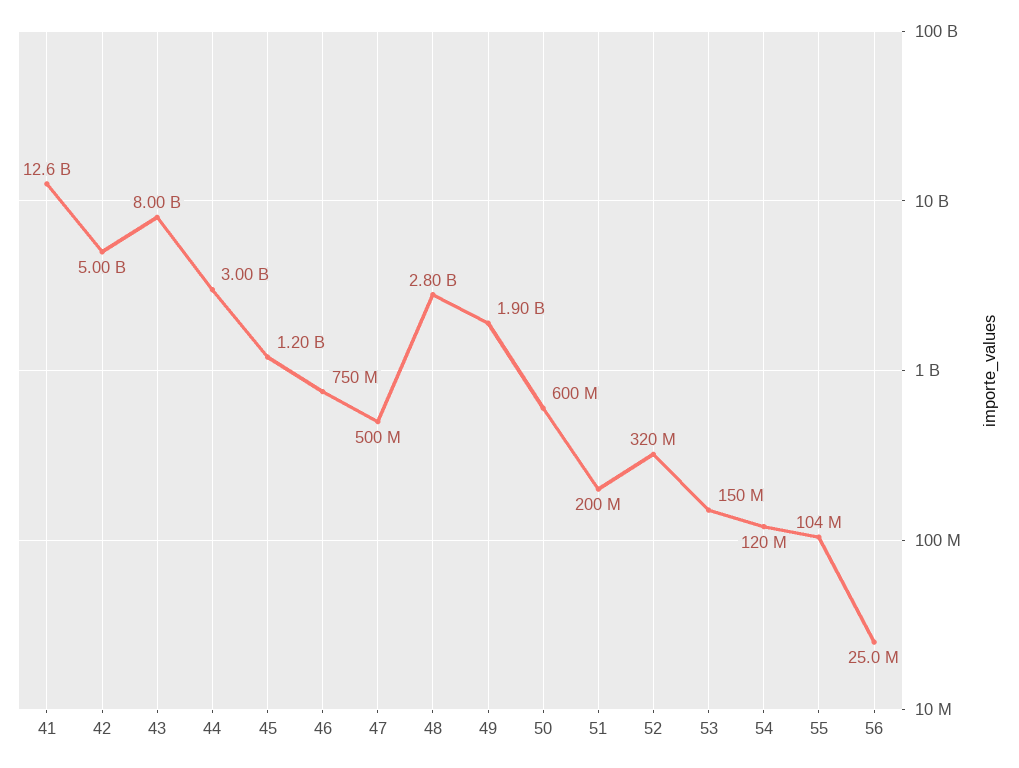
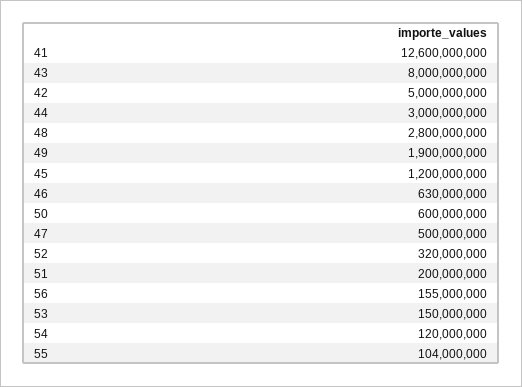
  {
    "41": 12600000000,
    "42": 5000000000,
    "43": 8000000000,
    "44": 3000000000,
    "45": 1200000000,
-   "46": 750000000,
+   "46": 630000000,
    "47": 500000000,
    "48": 2800000000,
    "49": 1900000000,
    "50": 600000000,
    "51": 200000000,
    "52": 320000000,
    "53": 150000000,
    "54": 120000000,
    "55": 104000000,
-   "56": 25000000
+   "56": 155000000
  }

